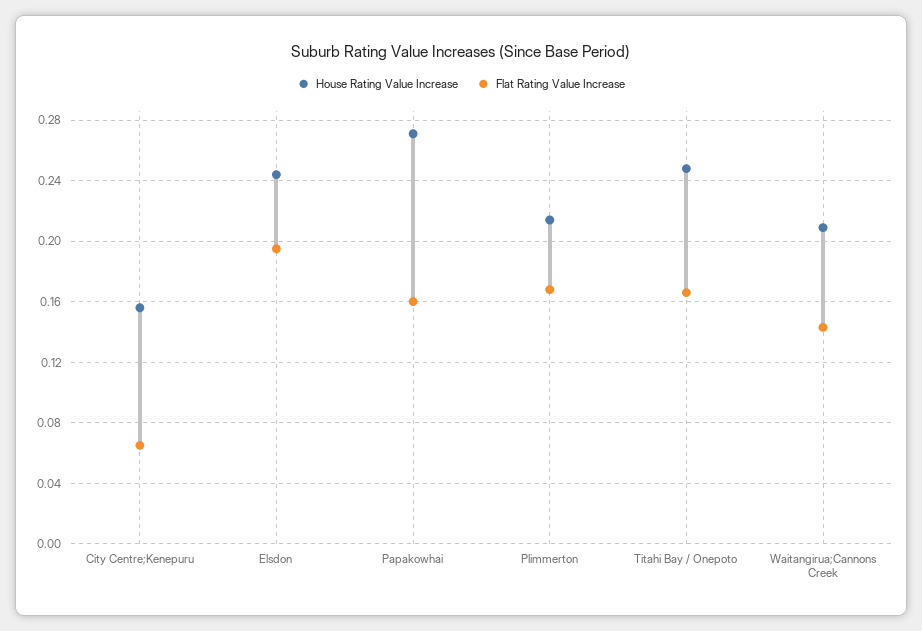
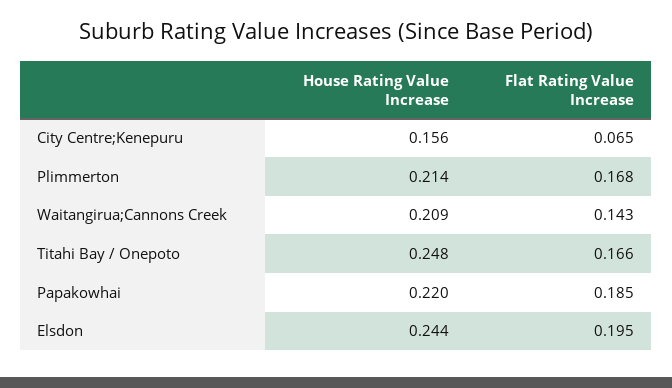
  {
    "House Rating Value Increase": {
      "City Centre;Kenepuru": 0.156,
      "Elsdon": 0.244,
-     "Papakowhai": 0.27,
+     "Papakowhai": 0.22,
      "Plimmerton": 0.214,
      "Titahi Bay / Onepoto": 0.248,
      "Waitangirua;Cannons Creek": 0.209
    },
    "Flat Rating Value Increase": {
      "City Centre;Kenepuru": 0.065,
      "Elsdon": 0.195,
-     "Papakowhai": 0.16,
+     "Papakowhai": 0.185,
      "Plimmerton": 0.168,
      "Titahi Bay / Onepoto": 0.166,
      "Waitangirua;Cannons Creek": 0.143
    }
  }

